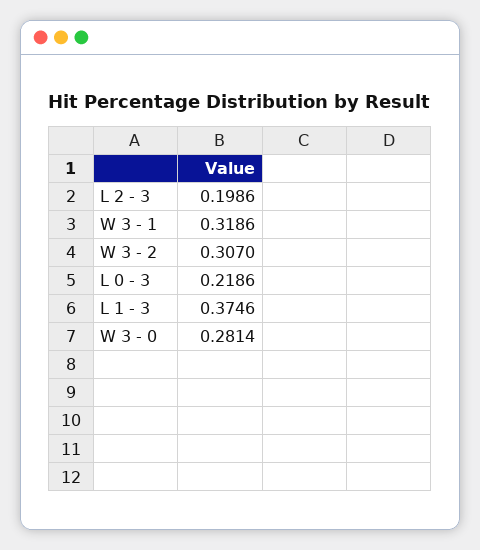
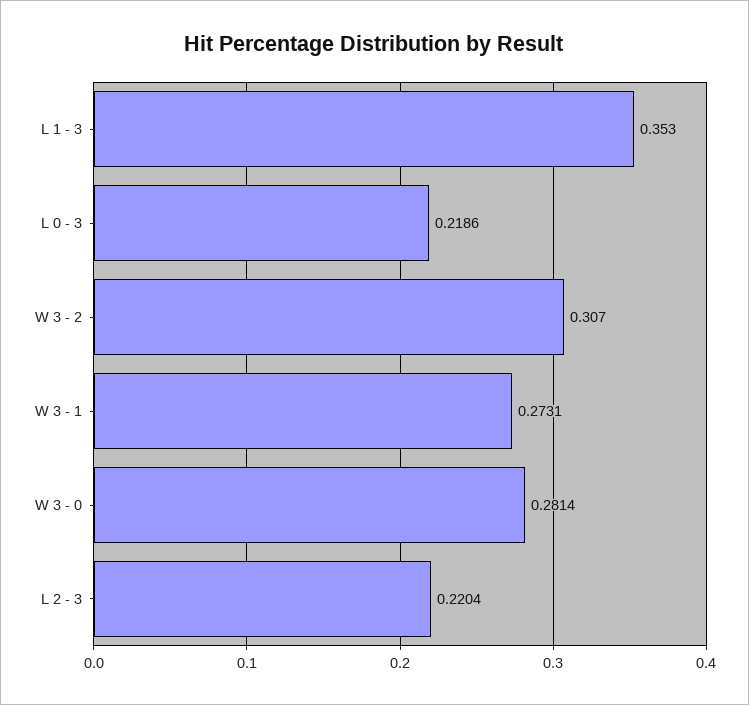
  {
-   "L 2 - 3": 0.1986,
+   "L 2 - 3": 0.2204,
-   "W 3 - 1": 0.3186,
+   "W 3 - 1": 0.2731,
    "W 3 - 2": 0.307,
    "L 0 - 3": 0.2186,
-   "L 1 - 3": 0.3746,
+   "L 1 - 3": 0.353,
    "W 3 - 0": 0.2814
  }

